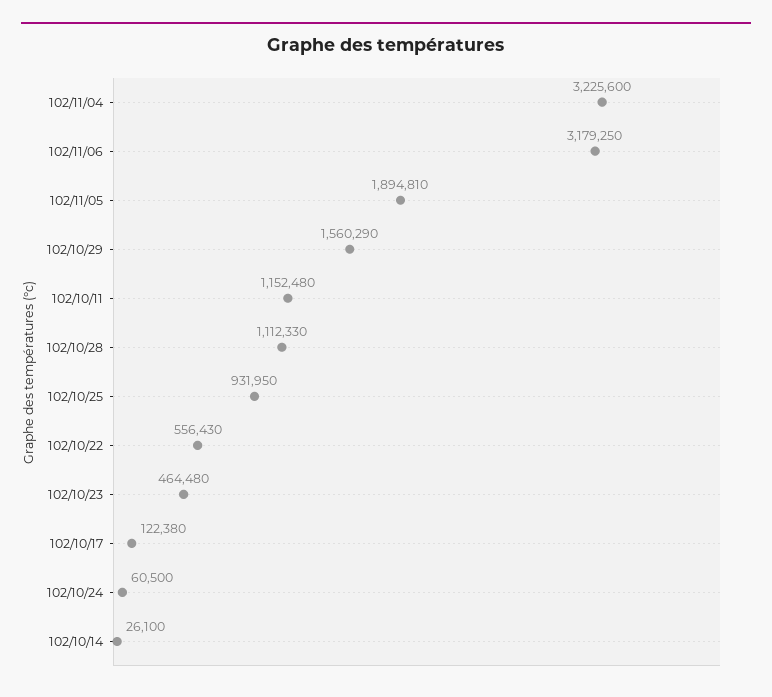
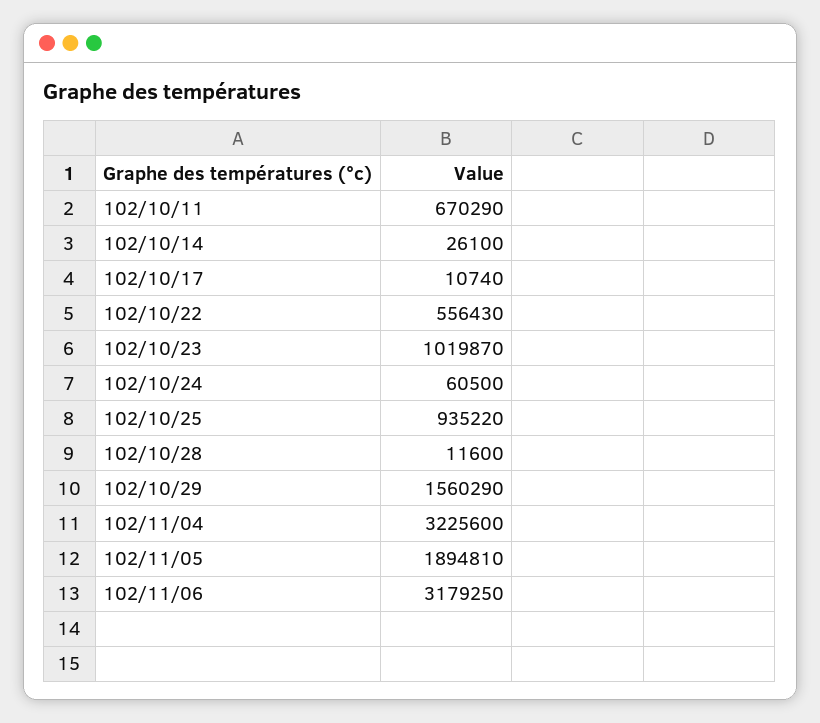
  {
    "102/11/04": 3225600,
    "102/11/06": 3179250,
    "102/11/05": 1894810,
    "102/10/29": 1560290,
-   "102/10/11": 1152480,
+   "102/10/11": 670290,
-   "102/10/28": 1112330,
+   "102/10/28": 11600,
-   "102/10/25": 931950,
+   "102/10/25": 935220,
    "102/10/22": 556430,
-   "102/10/23": 464480,
+   "102/10/23": 1019870,
-   "102/10/17": 122380,
+   "102/10/17": 10740,
    "102/10/24": 60500,
    "102/10/14": 26100
  }

